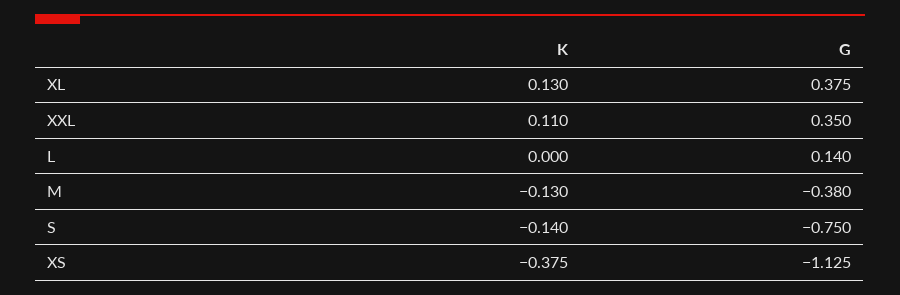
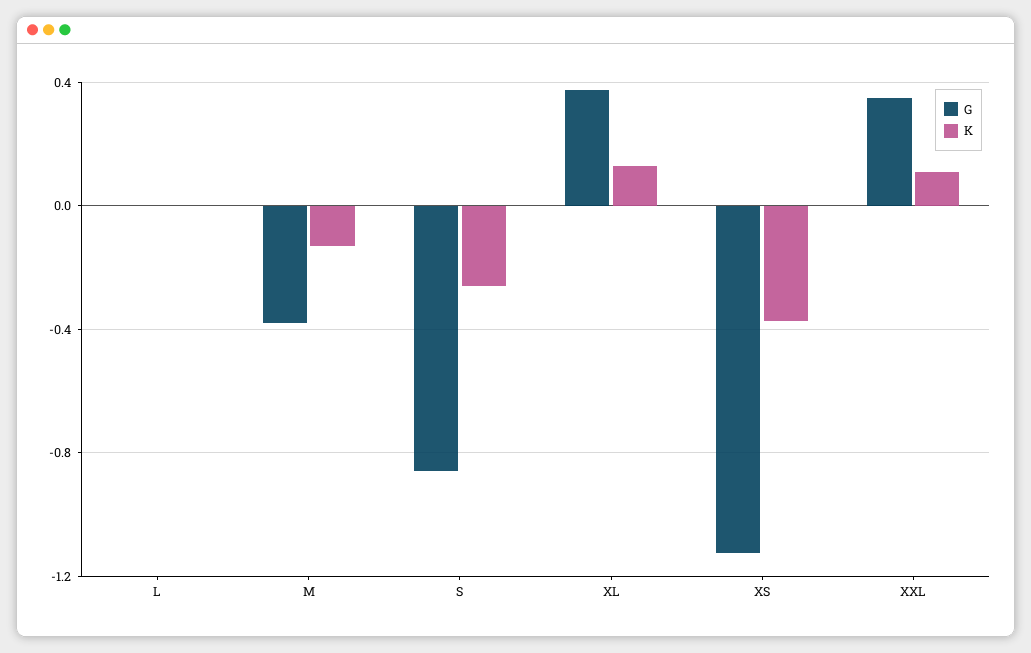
  {
    "K": {
      "XL": 0.13,
      "XXL": 0.11,
      "L": 0,
      "M": -0.13,
-     "S": -0.14,
+     "S": -0.25,
      "XS": -0.375
    },
    "G": {
      "XL": 0.375,
      "XXL": 0.35,
-     "L": 0.14,
+     "L": 0,
      "M": -0.38,
-     "S": -0.75,
+     "S": -0.85,
      "XS": -1.125
    }
  }

